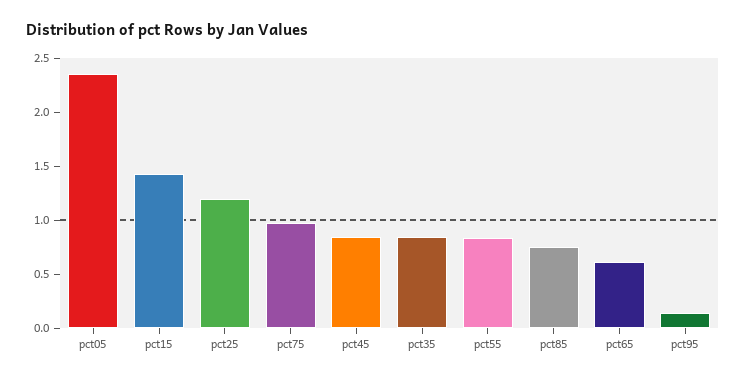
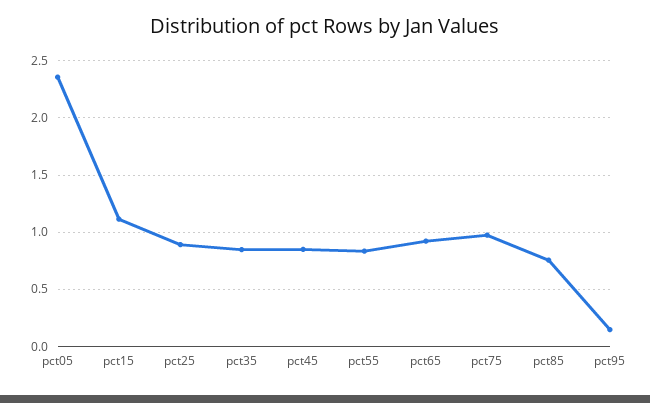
  {
    "pct05": 2.4,
-   "pct15": 1.4,
+   "pct15": 1.1,
-   "pct25": 1.2,
+   "pct25": 0.9,
    "pct75": 1,
    "pct45": 0.8,
    "pct35": 0.8,
    "pct55": 0.8,
    "pct85": 0.8,
-   "pct65": 0.6,
+   "pct65": 0.9,
    "pct95": 0.1
  }

